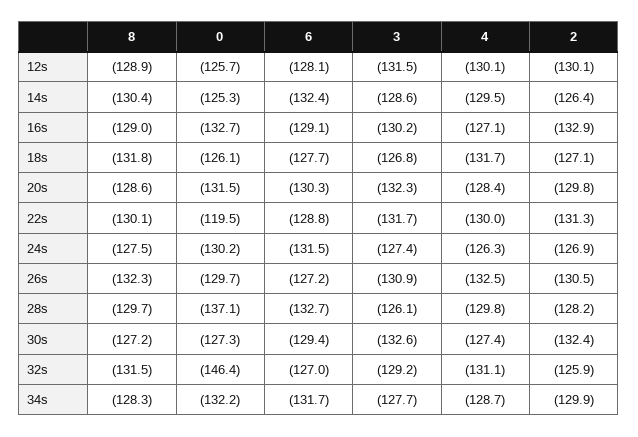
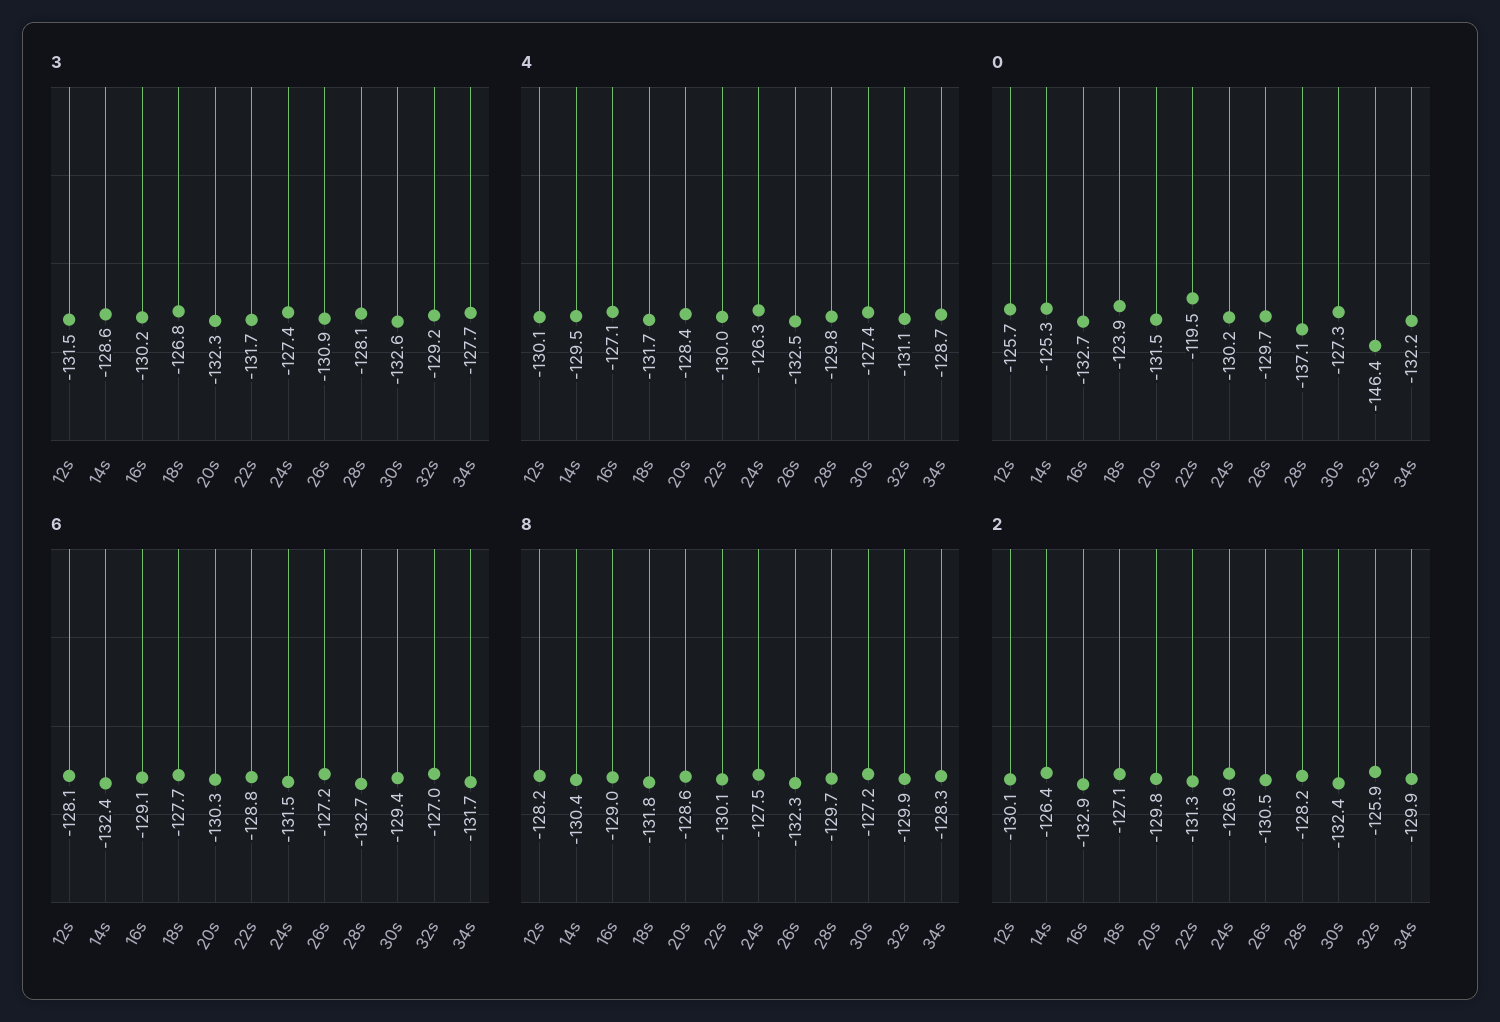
  {
    "8": {
-     "12s": -128.9,
+     "12s": -128.2,
      "14s": -130.4,
      "16s": -129,
      "18s": -131.8,
      "20s": -128.6,
      "22s": -130.1,
      "24s": -127.5,
      "26s": -132.3,
      "28s": -129.7,
      "30s": -127.2,
-     "32s": -131.5,
+     "32s": -129.9,
      "34s": -128.3
    },
    "0": {
      "12s": -125.7,
      "14s": -125.3,
      "16s": -132.7,
-     "18s": -126.1,
+     "18s": -123.9,
      "20s": -131.5,
      "22s": -119.5,
      "24s": -130.2,
      "26s": -129.7,
      "28s": -137.1,
      "30s": -127.3,
      "32s": -146.4,
      "34s": -132.2
    },
    "6": {
      "12s": -128.1,
      "14s": -132.4,
      "16s": -129.1,
      "18s": -127.7,
      "20s": -130.3,
      "22s": -128.8,
      "24s": -131.5,
      "26s": -127.2,
      "28s": -132.7,
      "30s": -129.4,
      "32s": -127,
      "34s": -131.7
    },
    "3": {
      "12s": -131.5,
      "14s": -128.6,
      "16s": -130.2,
      "18s": -126.8,
      "20s": -132.3,
      "22s": -131.7,
      "24s": -127.4,
      "26s": -130.9,
-     "28s": -126.1,
+     "28s": -128.1,
      "30s": -132.6,
      "32s": -129.2,
      "34s": -127.7
    },
    "4": {
      "12s": -130.1,
      "14s": -129.5,
      "16s": -127.1,
      "18s": -131.7,
      "20s": -128.4,
      "22s": -130,
      "24s": -126.3,
      "26s": -132.5,
      "28s": -129.8,
      "30s": -127.4,
      "32s": -131.1,
      "34s": -128.7
    },
    "2": {
      "12s": -130.1,
      "14s": -126.4,
      "16s": -132.9,
      "18s": -127.1,
      "20s": -129.8,
      "22s": -131.3,
      "24s": -126.9,
      "26s": -130.5,
      "28s": -128.2,
      "30s": -132.4,
      "32s": -125.9,
      "34s": -129.9
    }
  }

